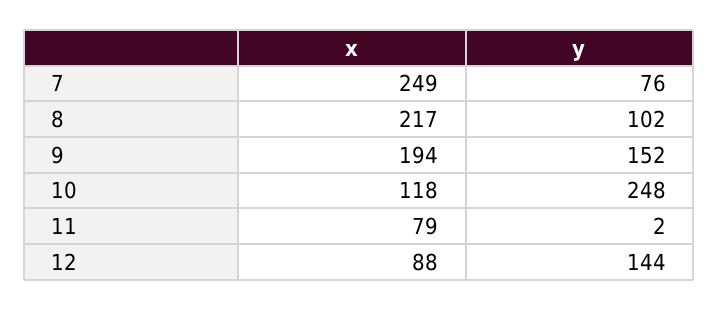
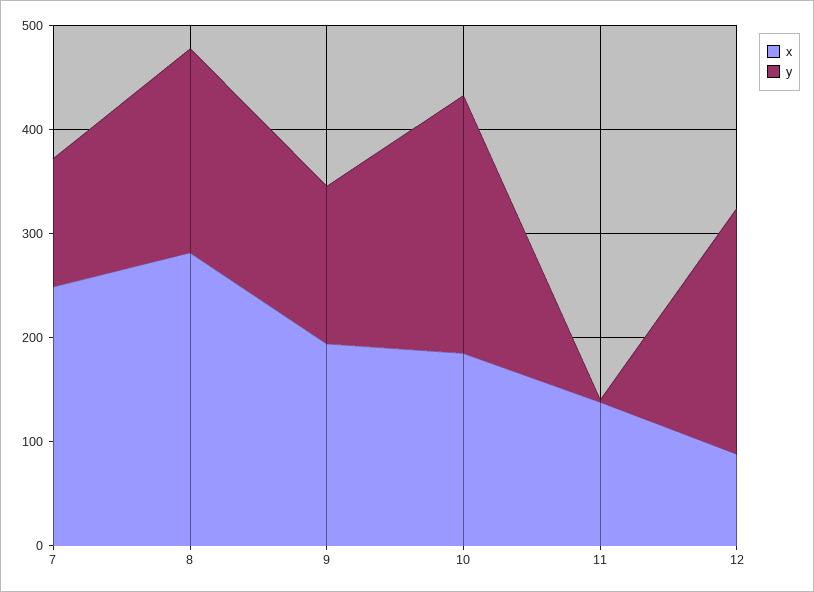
  {
    "x": {
      "7": 249,
-     "8": 217,
+     "8": 280,
      "9": 194,
-     "10": 118,
+     "10": 180,
-     "11": 79,
+     "11": 140,
      "12": 88
    },
    "y": {
-     "7": 76,
+     "7": 120,
-     "8": 102,
+     "8": 200,
      "9": 152,
      "10": 248,
      "11": 2,
-     "12": 144
+     "12": 240
    }
  }

